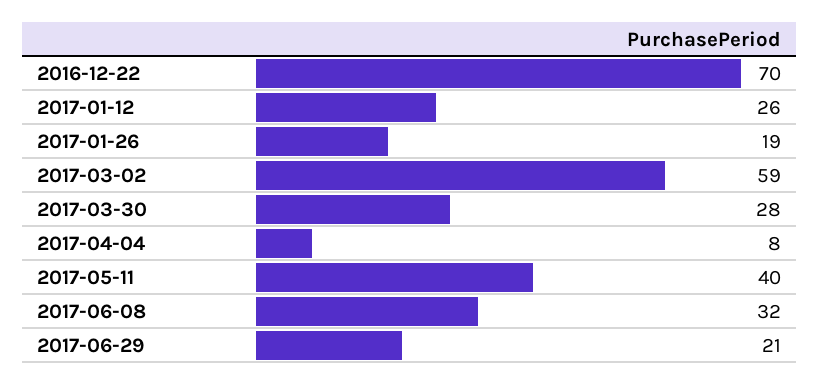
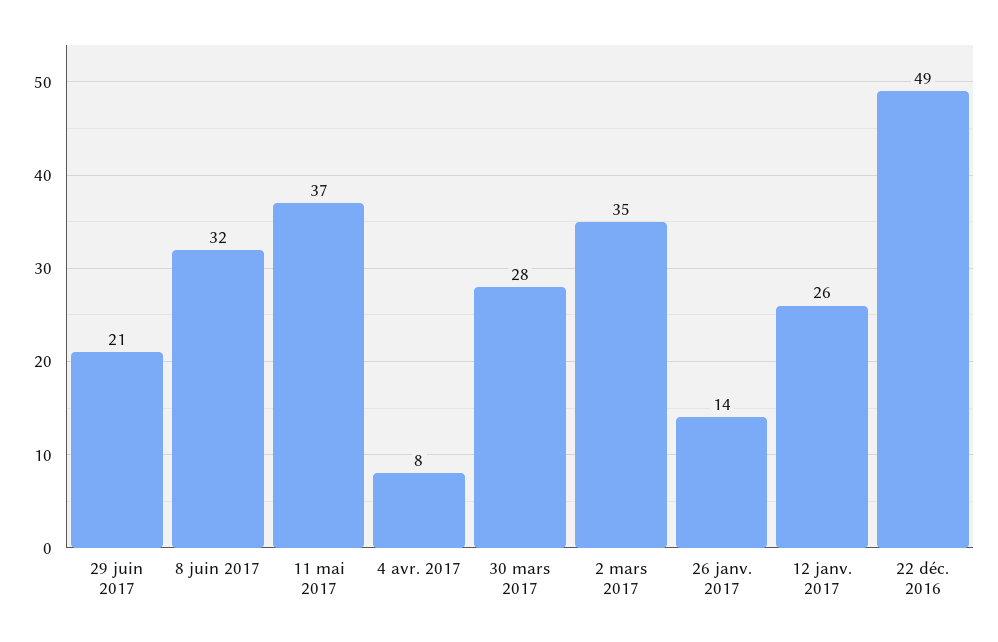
  {
-   "2016-12-22": 70,
+   "2016-12-22": 49,
    "2017-01-12": 26,
-   "2017-01-26": 19,
+   "2017-01-26": 14,
-   "2017-03-02": 59,
+   "2017-03-02": 35,
    "2017-03-30": 28,
    "2017-04-04": 8,
-   "2017-05-11": 40,
+   "2017-05-11": 37,
    "2017-06-08": 32,
    "2017-06-29": 21
  }

